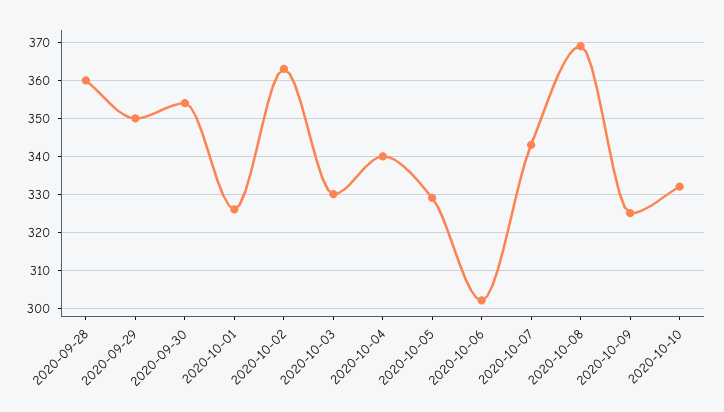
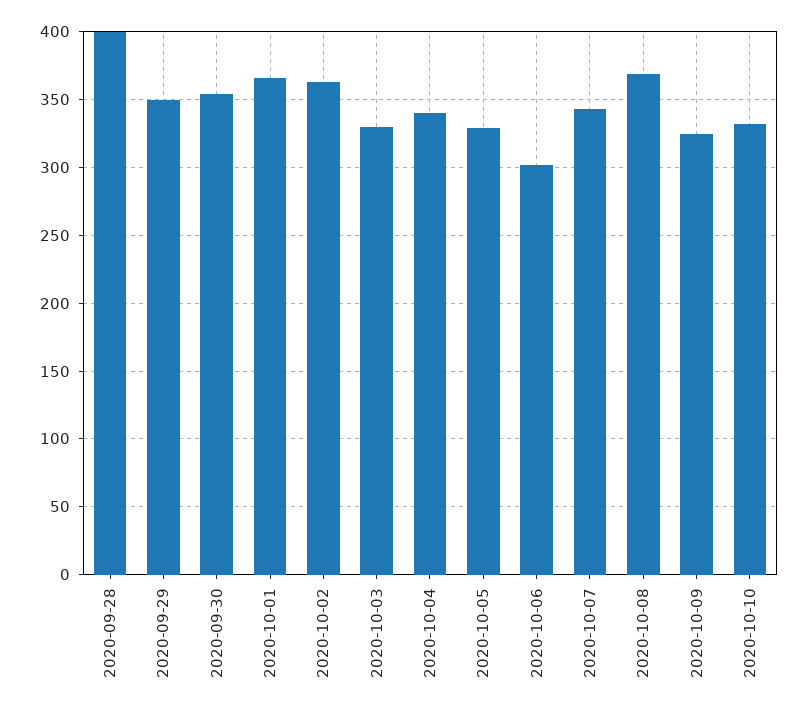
  {
-   "2020-09-28": 360,
+   "2020-09-28": 400,
    "2020-09-29": 350,
    "2020-09-30": 355,
-   "2020-10-01": 325,
+   "2020-10-01": 365,
    "2020-10-02": 365,
    "2020-10-03": 330,
    "2020-10-04": 340,
    "2020-10-05": 330,
    "2020-10-06": 300,
    "2020-10-07": 345,
    "2020-10-08": 370,
    "2020-10-09": 325,
    "2020-10-10": 330
  }

